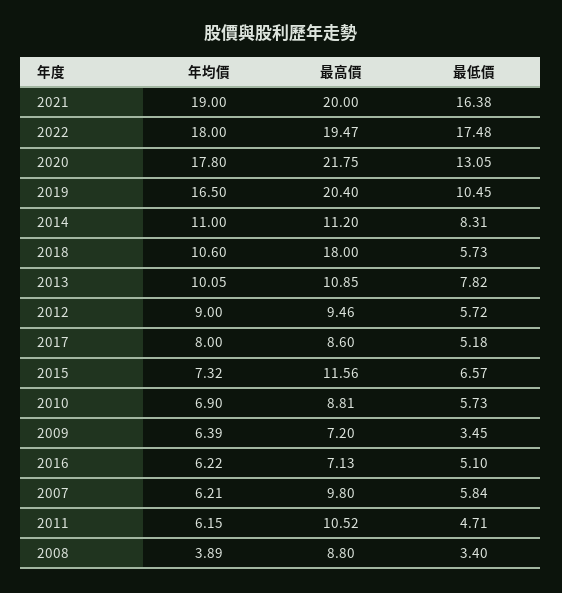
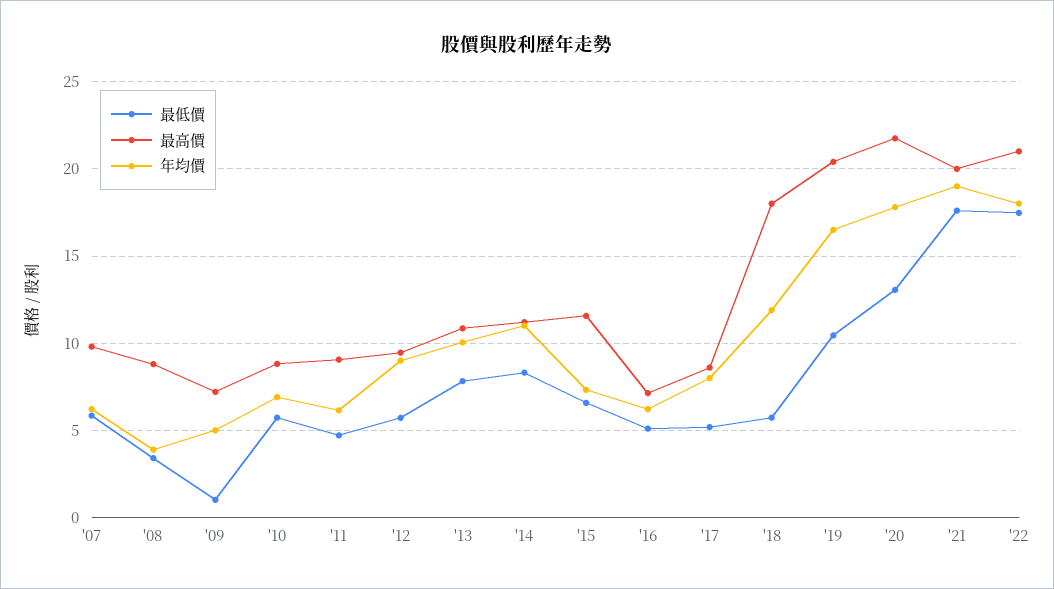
  {
    "年均價": {
      "2021": 19,
      "2022": 18,
      "2020": 17.8,
      "2019": 16.5,
      "2014": 11,
-     "2018": 10.6,
+     "2018": 12,
      "2013": 10.05,
      "2012": 9,
      "2017": 8,
      "2015": 7.32,
      "2010": 6.9,
-     "2009": 6.39,
+     "2009": 5,
      "2016": 6.22,
      "2007": 6.21,
      "2011": 6.15,
      "2008": 3.89
    },
    "最高價": {
      "2021": 20,
-     "2022": 19.47,
+     "2022": 21,
      "2020": 21.75,
      "2019": 20.4,
      "2014": 11.2,
      "2018": 18,
      "2013": 10.85,
      "2012": 9.46,
      "2017": 8.6,
      "2015": 11.56,
      "2010": 8.81,
      "2009": 7.2,
      "2016": 7.13,
      "2007": 9.8,
-     "2011": 10.52,
+     "2011": 9,
      "2008": 8.8
    },
    "最低價": {
-     "2021": 16.38,
+     "2021": 17.5,
      "2022": 17.48,
      "2020": 13.05,
      "2019": 10.45,
      "2014": 8.31,
      "2018": 5.73,
      "2013": 7.82,
      "2012": 5.72,
      "2017": 5.18,
      "2015": 6.57,
      "2010": 5.73,
-     "2009": 3.45,
+     "2009": 1,
      "2016": 5.1,
      "2007": 5.84,
      "2011": 4.71,
      "2008": 3.4
    }
  }

